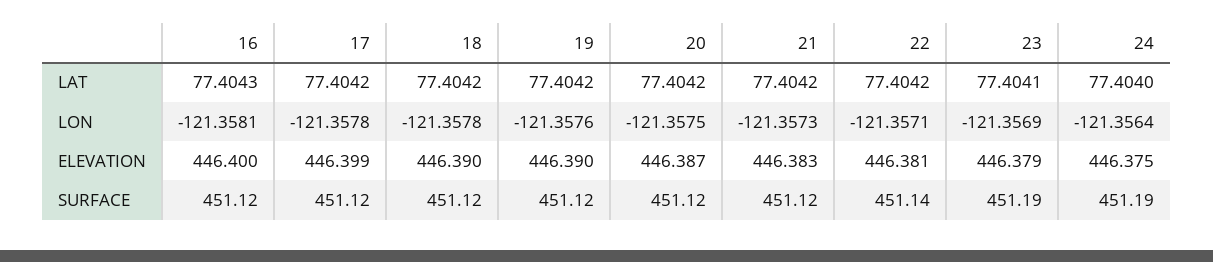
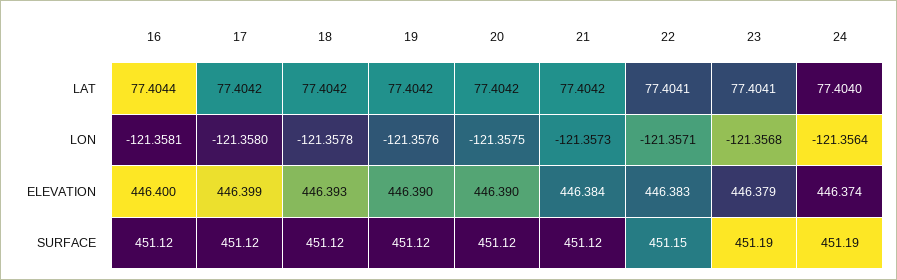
  {
    "16": {
-     "LAT": 77.4043,
+     "LAT": 77.4044,
      "LON": -121.3581,
      "ELEVATION": 446.4,
      "SURFACE": 451.12
    },
    "17": {
      "LAT": 77.4042,
-     "LON": -121.3578,
+     "LON": -121.358,
      "ELEVATION": 446.399,
      "SURFACE": 451.12
    },
    "18": {
      "LAT": 77.4042,
      "LON": -121.3578,
-     "ELEVATION": 446.39,
+     "ELEVATION": 446.393,
      "SURFACE": 451.12
    },
    "19": {
      "LAT": 77.4042,
      "LON": -121.3576,
      "ELEVATION": 446.39,
      "SURFACE": 451.12
    },
    "20": {
      "LAT": 77.4042,
      "LON": -121.3575,
-     "ELEVATION": 446.387,
+     "ELEVATION": 446.39,
      "SURFACE": 451.12
    },
    "21": {
      "LAT": 77.4042,
      "LON": -121.3573,
-     "ELEVATION": 446.383,
+     "ELEVATION": 446.384,
      "SURFACE": 451.12
    },
    "22": {
-     "LAT": 77.4042,
+     "LAT": 77.4041,
      "LON": -121.3571,
-     "ELEVATION": 446.381,
+     "ELEVATION": 446.383,
-     "SURFACE": 451.14
+     "SURFACE": 451.15
    },
    "23": {
      "LAT": 77.4041,
-     "LON": -121.3569,
+     "LON": -121.3568,
      "ELEVATION": 446.379,
      "SURFACE": 451.19
    },
    "24": {
      "LAT": 77.404,
      "LON": -121.3564,
-     "ELEVATION": 446.375,
+     "ELEVATION": 446.374,
      "SURFACE": 451.19
    }
  }

